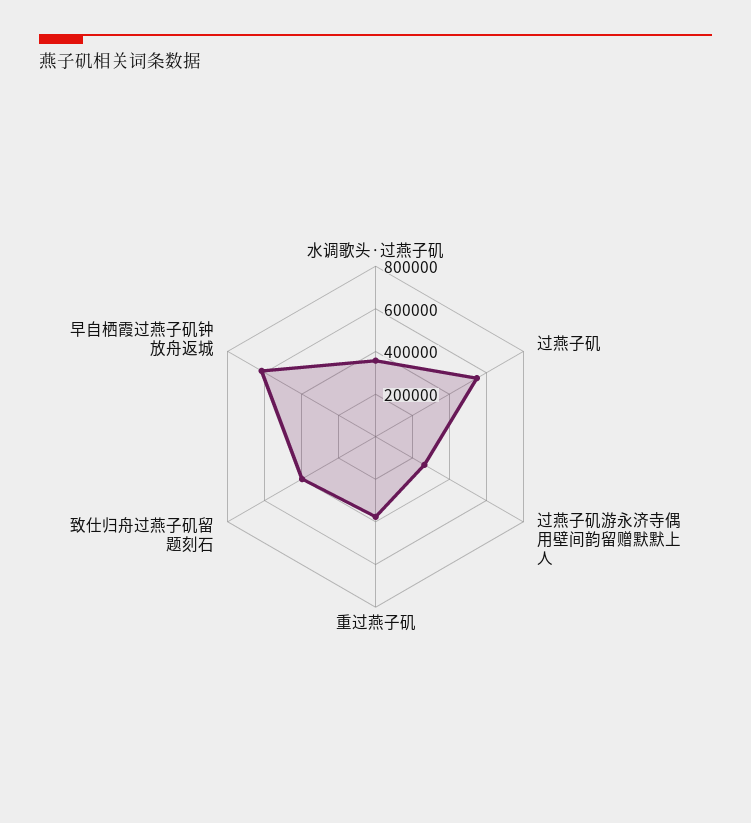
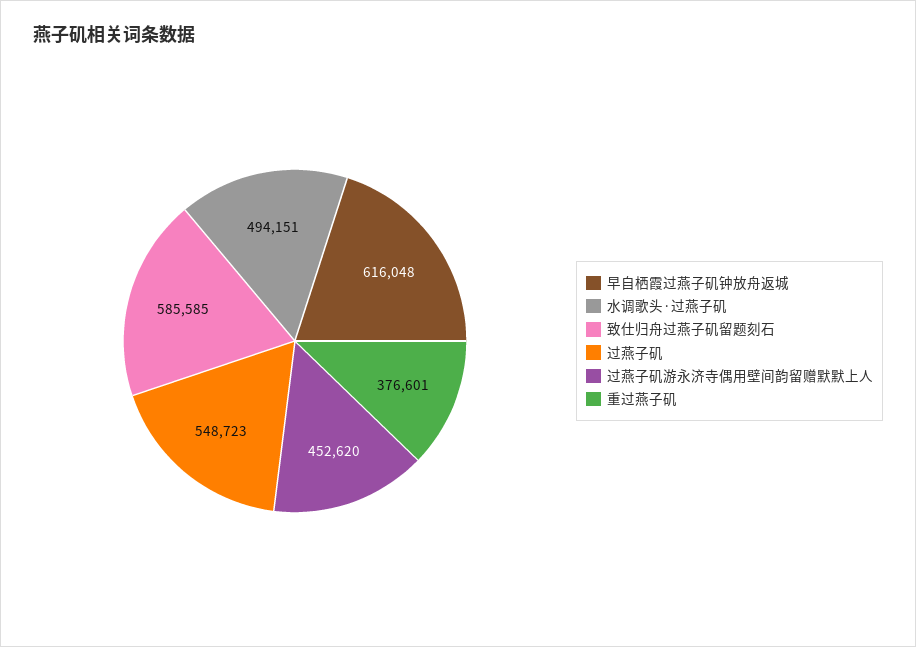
  {
-   "水调歌头·过燕子矶": 350000,
+   "水调歌头·过燕子矶": 494151,
    "过燕子矶": 548723,
-   "过燕子矶游永济寺偶用壁间韵留赠默默上人": 250000,
+   "过燕子矶游永济寺偶用壁间韵留赠默默上人": 452620,
    "重过燕子矶": 376601,
-   "致仕归舟过燕子矶留题刻石": 400000,
+   "致仕归舟过燕子矶留题刻石": 585585,
    "早自栖霞过燕子矶钟放舟返城": 616048
  }

